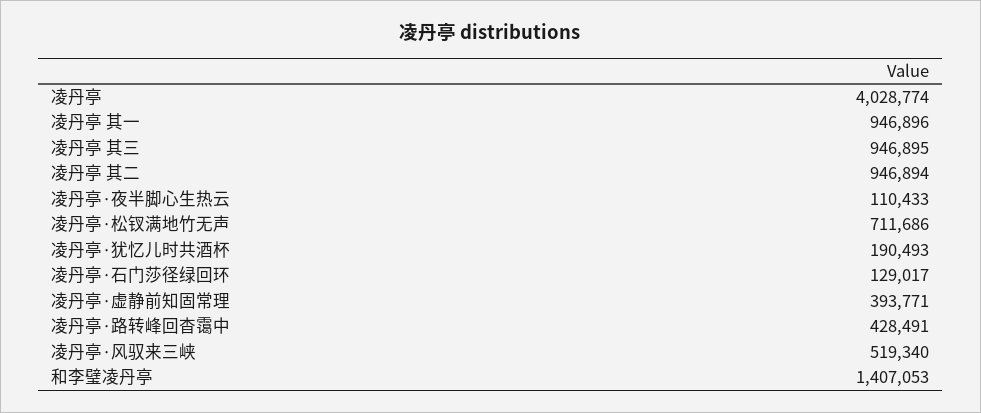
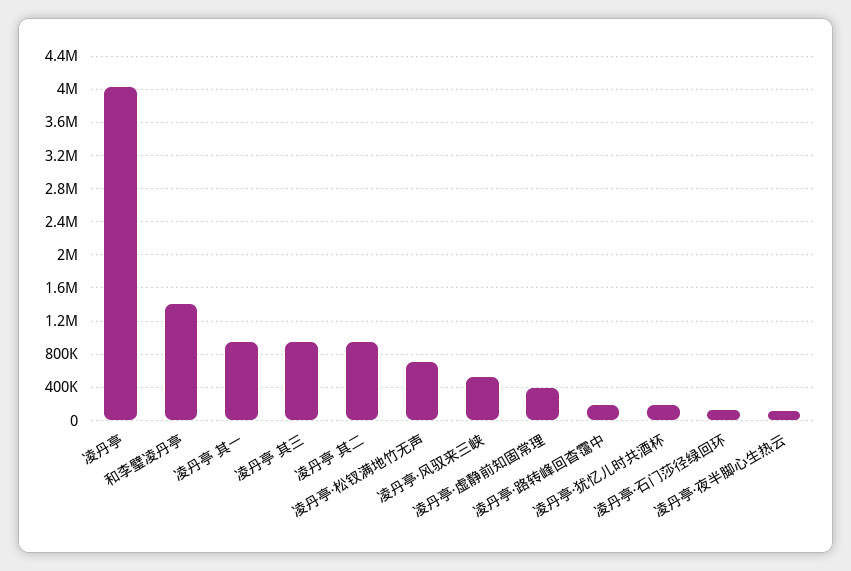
  {
    "凌丹亭": 4028774,
    "凌丹亭 其一": 946896,
    "凌丹亭 其三": 946895,
    "凌丹亭 其二": 946894,
    "凌丹亭·夜半脚心生热云": 110433,
    "凌丹亭·松钗满地竹无声": 711686,
    "凌丹亭·犹忆儿时共酒杯": 190493,
    "凌丹亭·石门莎径绿回环": 129017,
    "凌丹亭·虚静前知固常理": 393771,
-   "凌丹亭·路转峰回杳霭中": 428491,
+   "凌丹亭·路转峰回杳霭中": 200000,
    "凌丹亭·风驭来三峡": 519340,
    "和李璧凌丹亭": 1407053
  }

